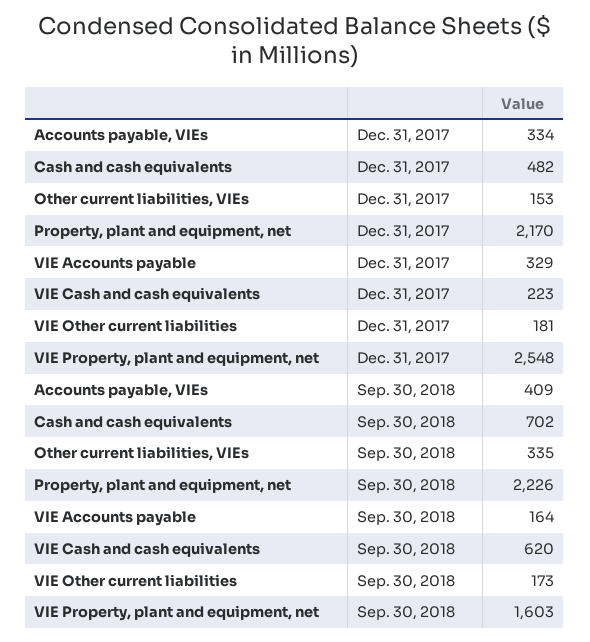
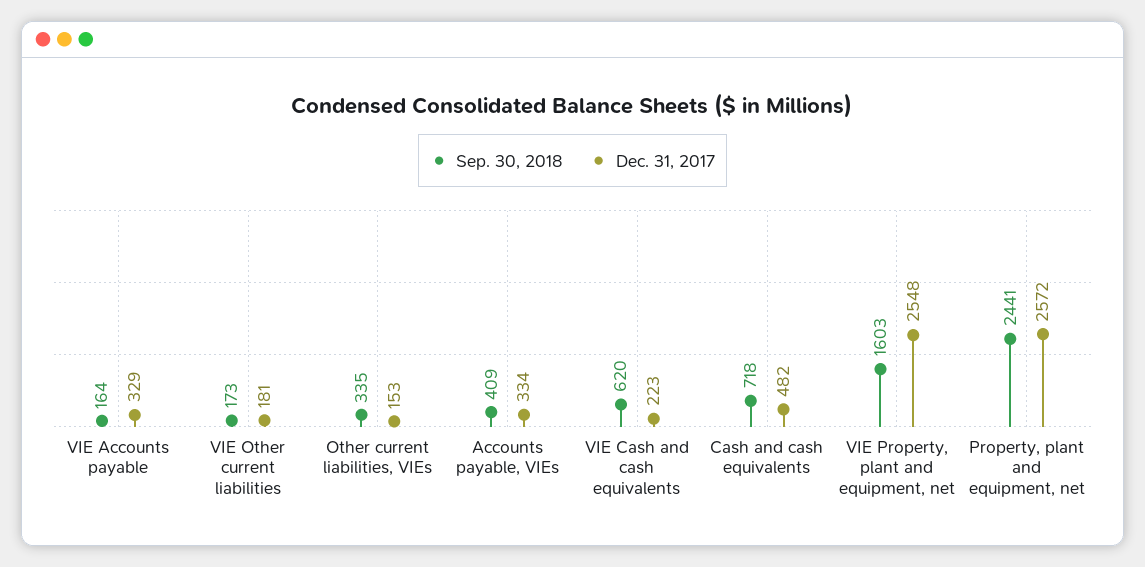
  {
    "Dec. 31, 2017": {
      "Accounts payable, VIEs": 334,
      "Cash and cash equivalents": 482,
      "Other current liabilities, VIEs": 153,
-     "Property, plant and equipment, net": 2170,
+     "Property, plant and equipment, net": 2572,
      "VIE Accounts payable": 329,
      "VIE Cash and cash equivalents": 223,
      "VIE Other current liabilities": 181,
      "VIE Property, plant and equipment, net": 2548
    },
    "Sep. 30, 2018": {
      "Accounts payable, VIEs": 409,
-     "Cash and cash equivalents": 702,
+     "Cash and cash equivalents": 718,
      "Other current liabilities, VIEs": 335,
-     "Property, plant and equipment, net": 2226,
+     "Property, plant and equipment, net": 2441,
      "VIE Accounts payable": 164,
      "VIE Cash and cash equivalents": 620,
      "VIE Other current liabilities": 173,
      "VIE Property, plant and equipment, net": 1603
    }
  }

